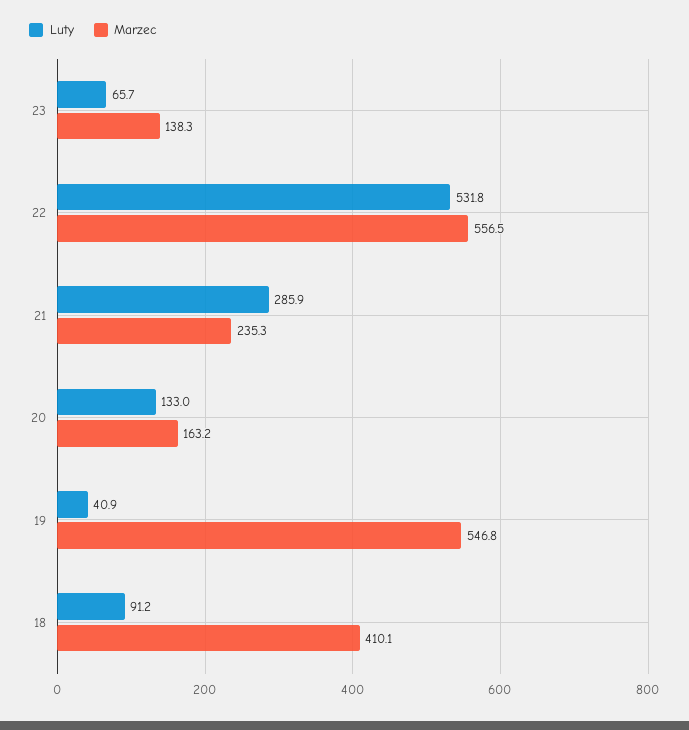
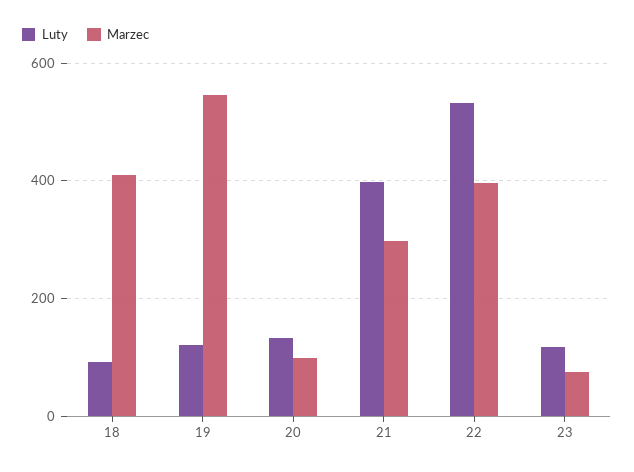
  {
    "Luty": {
-     "23": 65.7,
+     "23": 120,
      "22": 531.8,
-     "21": 285.9,
+     "21": 400,
      "20": 133,
-     "19": 40.9,
+     "19": 120,
      "18": 91.2
    },
    "Marzec": {
-     "23": 138.3,
+     "23": 80,
-     "22": 556.5,
+     "22": 400,
-     "21": 235.3,
+     "21": 300,
-     "20": 163.2,
+     "20": 100,
      "19": 546.8,
      "18": 410.1
    }
  }

